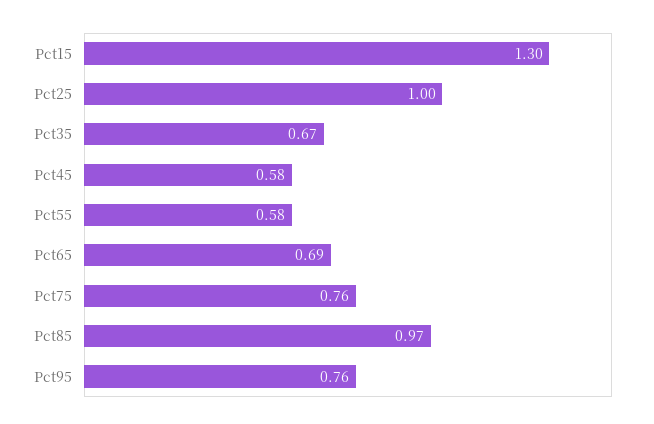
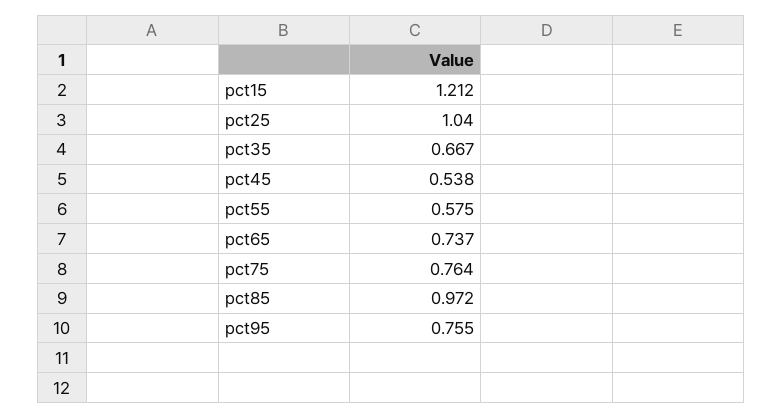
  {
-   "Pct15": 1.3,
+   "Pct15": 1.212,
-   "Pct25": 1,
+   "Pct25": 1.04,
    "Pct35": 0.667,
-   "Pct45": 0.58,
+   "Pct45": 0.538,
    "Pct55": 0.575,
-   "Pct65": 0.69,
+   "Pct65": 0.737,
    "Pct75": 0.764,
    "Pct85": 0.972,
    "Pct95": 0.755
  }

